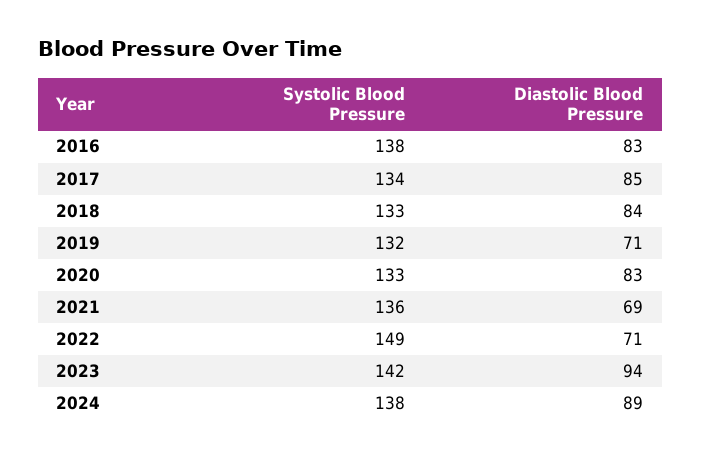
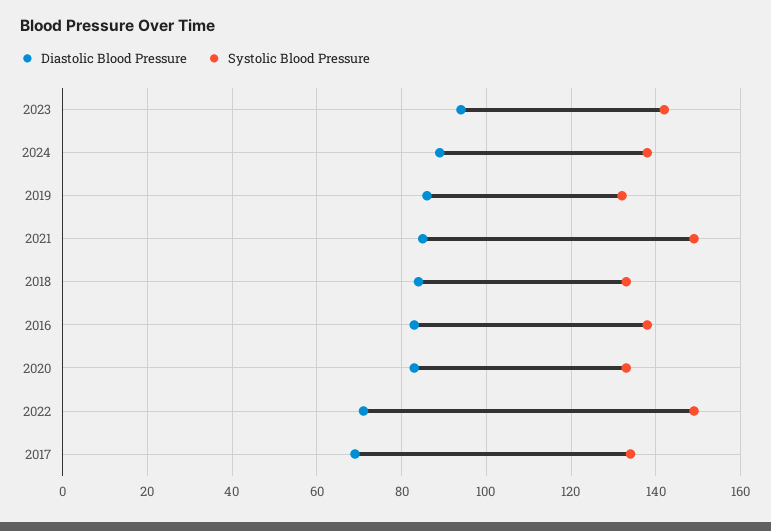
  {
    "Systolic Blood Pressure": {
      "2016": 138,
      "2017": 134,
      "2018": 133,
      "2019": 132,
      "2020": 133,
-     "2021": 136,
+     "2021": 150,
      "2022": 149,
      "2023": 142,
      "2024": 138
    },
    "Diastolic Blood Pressure": {
      "2016": 83,
-     "2017": 85,
+     "2017": 70,
      "2018": 84,
-     "2019": 71,
+     "2019": 85,
      "2020": 83,
-     "2021": 69,
+     "2021": 85,
      "2022": 71,
      "2023": 94,
      "2024": 89
    }
  }

